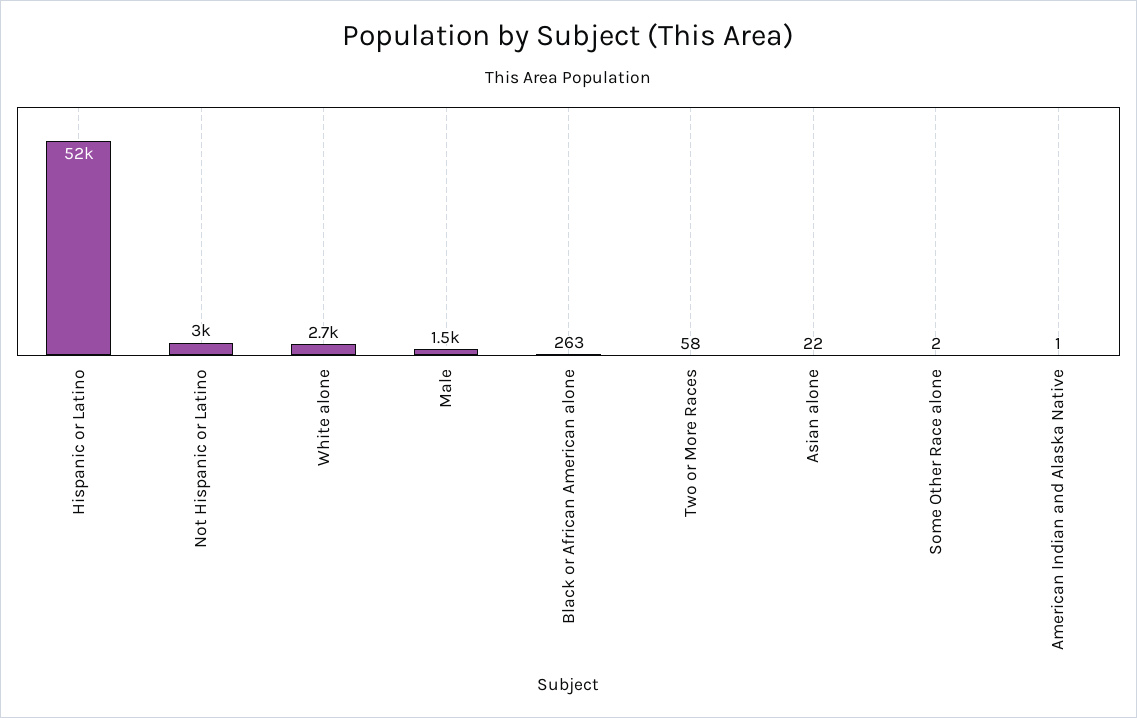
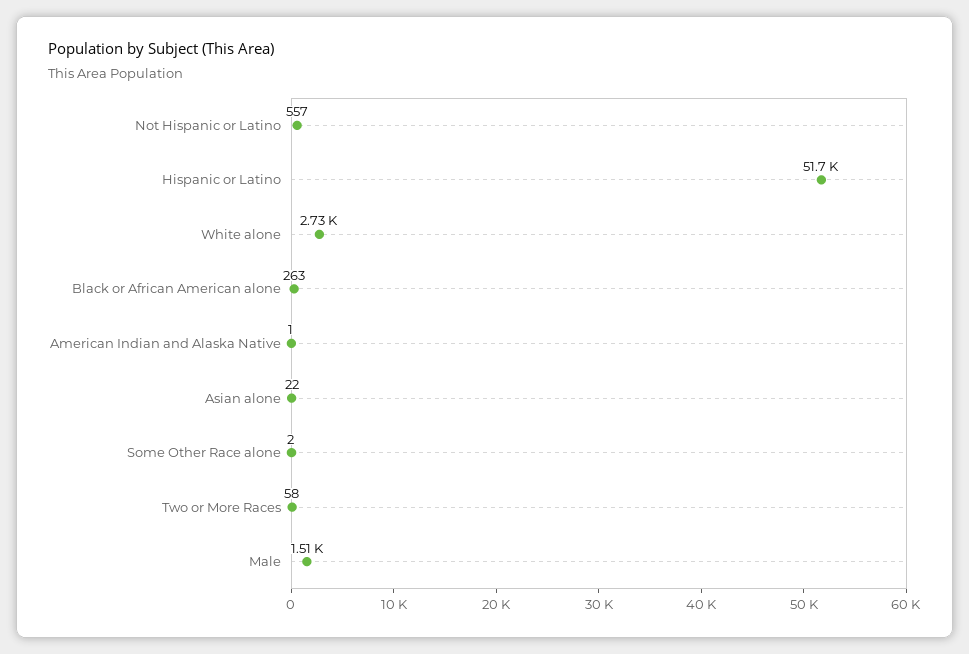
  {
    "Hispanic or Latino": 51700,
-   "Not Hispanic or Latino": 3000,
+   "Not Hispanic or Latino": 557,
    "White alone": 2730,
    "Male": 1510,
    "Black or African American alone": 263,
    "Two or More Races": 58,
    "Asian alone": 22,
    "Some Other Race alone": 2,
    "American Indian and Alaska Native": 1
  }

